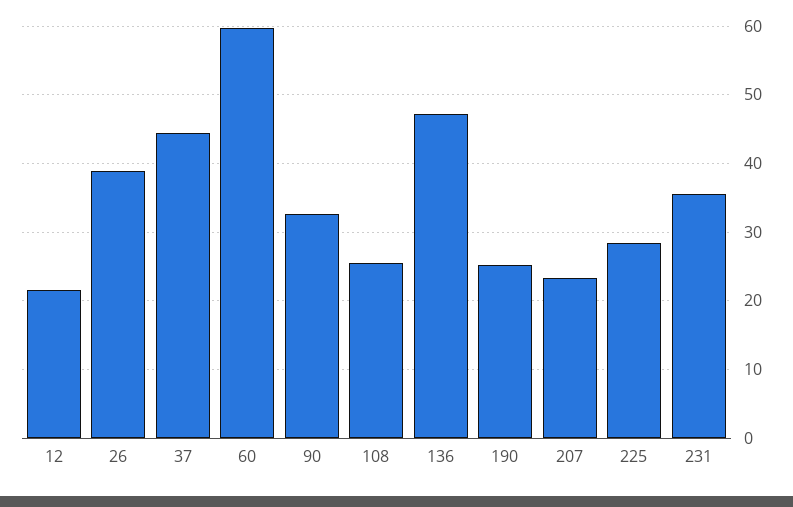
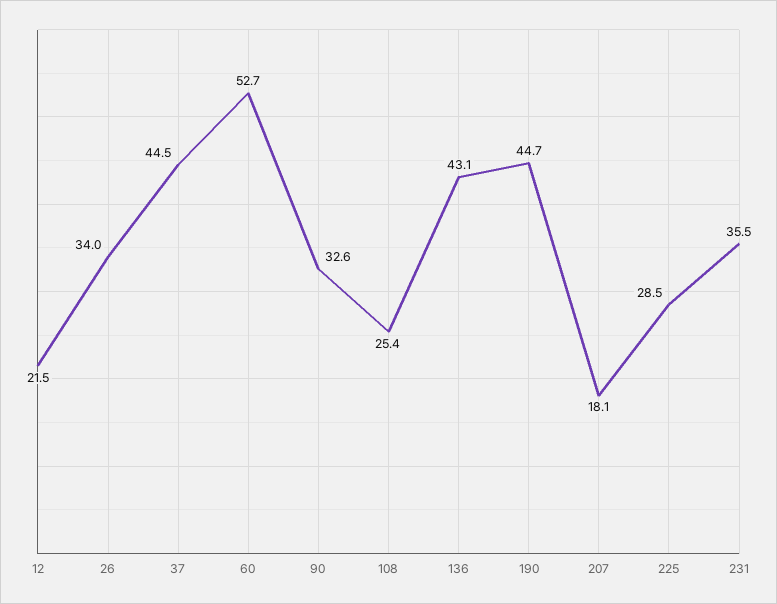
  {
    "12": 21.5,
-   "26": 39,
+   "26": 34,
    "37": 44.5,
-   "60": 60,
+   "60": 52.7,
    "90": 32.6,
    "108": 25.4,
-   "136": 47,
+   "136": 43.1,
-   "190": 25,
+   "190": 44.7,
-   "207": 23,
+   "207": 18.1,
    "225": 28.5,
    "231": 35.5
  }

